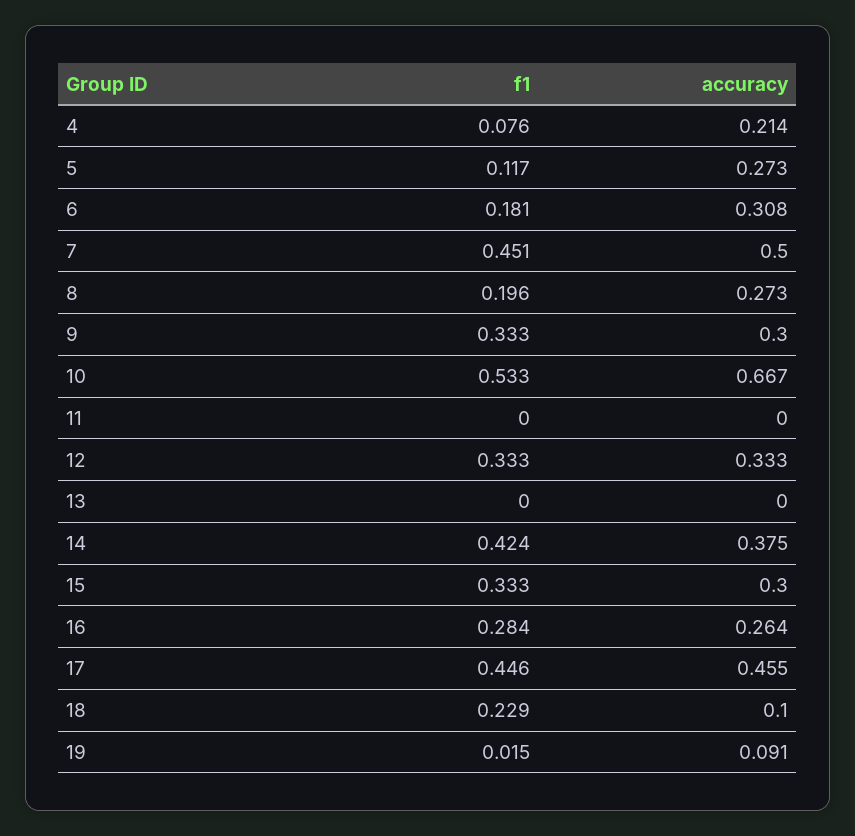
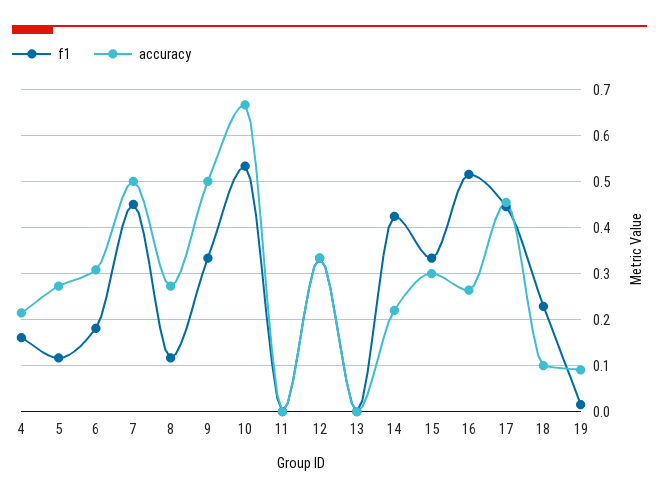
  {
    "f1": {
-     "4": 0.076,
+     "4": 0.16,
      "5": 0.117,
      "6": 0.181,
      "7": 0.451,
-     "8": 0.196,
+     "8": 0.12,
      "9": 0.333,
      "10": 0.533,
      "11": 0,
      "12": 0.333,
      "13": 0,
      "14": 0.424,
      "15": 0.333,
-     "16": 0.284,
+     "16": 0.52,
      "17": 0.446,
      "18": 0.229,
      "19": 0.015
    },
    "accuracy": {
      "4": 0.214,
      "5": 0.273,
      "6": 0.308,
      "7": 0.5,
      "8": 0.273,
-     "9": 0.3,
+     "9": 0.5,
      "10": 0.667,
      "11": 0,
      "12": 0.333,
      "13": 0,
-     "14": 0.375,
+     "14": 0.22,
      "15": 0.3,
      "16": 0.264,
      "17": 0.455,
      "18": 0.1,
      "19": 0.091
    }
  }

